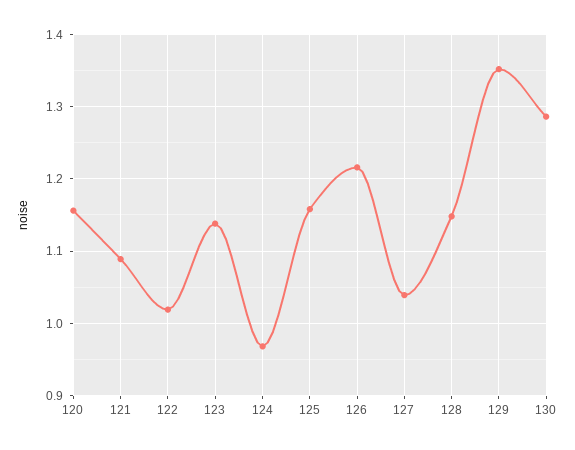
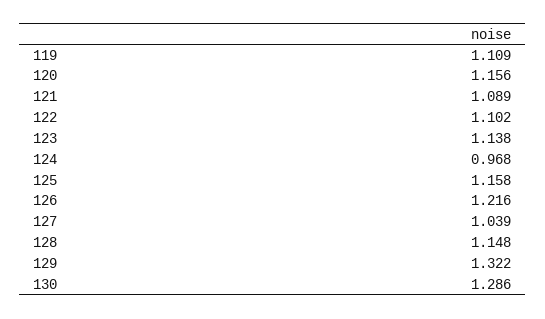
  {
    "120": 1.156,
    "121": 1.089,
-   "122": 1.02,
+   "122": 1.102,
    "123": 1.138,
    "124": 0.968,
    "125": 1.158,
    "126": 1.216,
    "127": 1.039,
    "128": 1.148,
-   "129": 1.35,
+   "129": 1.322,
-   "130": 1.286
+   "130": 1.286,
+   "119": 1.109
  }

